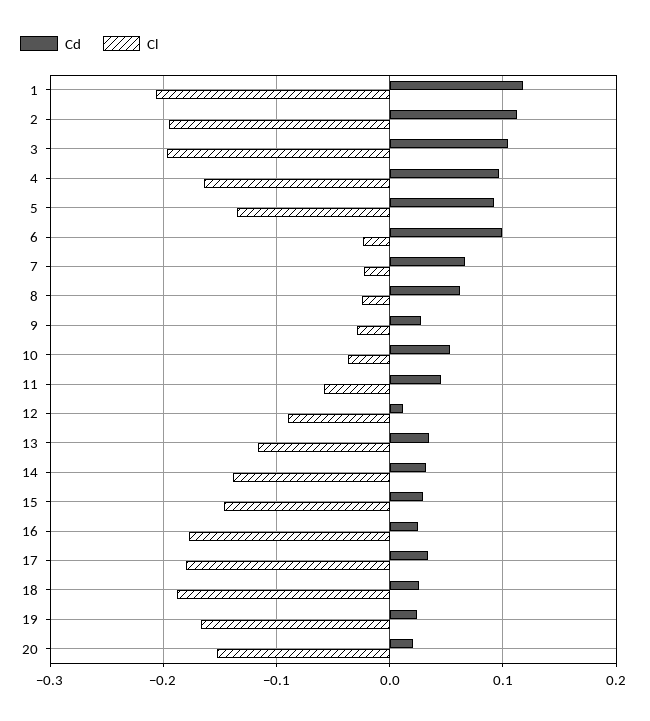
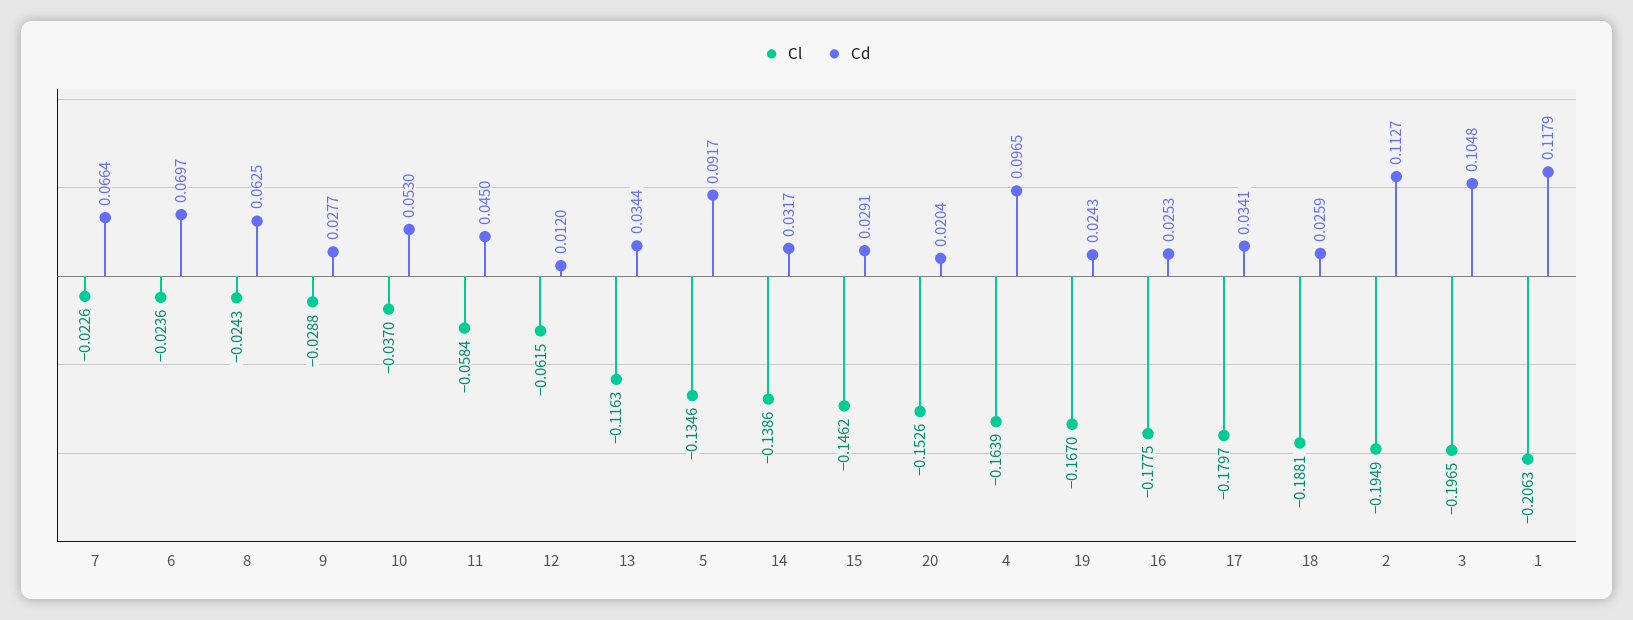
  {
    "Cd": {
      "1": 0.1179,
      "2": 0.1127,
      "3": 0.1048,
      "4": 0.0965,
      "5": 0.0917,
-     "6": 0.1,
+     "6": 0.0697,
      "7": 0.0664,
      "8": 0.0625,
      "9": 0.0277,
      "10": 0.053,
      "11": 0.045,
      "12": 0.012,
      "13": 0.0344,
      "14": 0.0317,
      "15": 0.0291,
      "16": 0.0253,
      "17": 0.0341,
      "18": 0.0259,
      "19": 0.0243,
      "20": 0.0204
    },
    "Cl": {
      "1": -0.2063,
      "2": -0.1949,
      "3": -0.1965,
      "4": -0.1639,
      "5": -0.1346,
      "6": -0.0236,
      "7": -0.0226,
      "8": -0.0243,
      "9": -0.0288,
      "10": -0.037,
      "11": -0.0584,
-     "12": -0.09,
+     "12": -0.0615,
      "13": -0.1163,
      "14": -0.1386,
      "15": -0.1462,
      "16": -0.1775,
      "17": -0.1797,
      "18": -0.1881,
      "19": -0.167,
      "20": -0.1526
    }
  }

